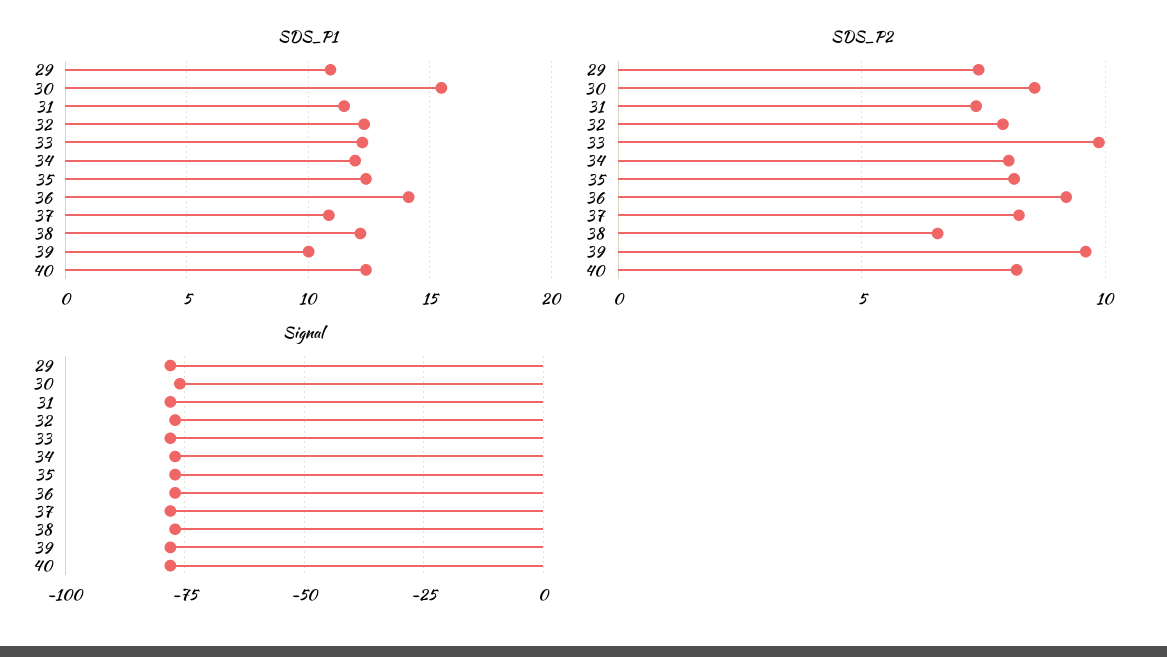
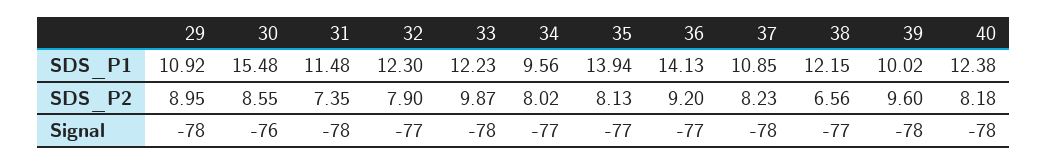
  {
    "SDS_P1": {
      "29": 10.92,
      "30": 15.48,
      "31": 11.48,
      "32": 12.3,
      "33": 12.23,
-     "34": 12,
+     "34": 9.56,
-     "35": 12.5,
+     "35": 13.94,
      "36": 14.13,
      "37": 10.85,
      "38": 12.15,
      "39": 10.02,
      "40": 12.38
    },
    "SDS_P2": {
-     "29": 7.5,
+     "29": 8.95,
      "30": 8.55,
      "31": 7.35,
      "32": 7.9,
      "33": 9.87,
      "34": 8.02,
      "35": 8.13,
      "36": 9.2,
      "37": 8.23,
      "38": 6.56,
      "39": 9.6,
      "40": 8.18
    },
    "Signal": {
      "29": -78,
      "30": -76,
      "31": -78,
      "32": -77,
      "33": -78,
      "34": -77,
      "35": -77,
      "36": -77,
      "37": -78,
      "38": -77,
      "39": -78,
      "40": -78
    }
  }

